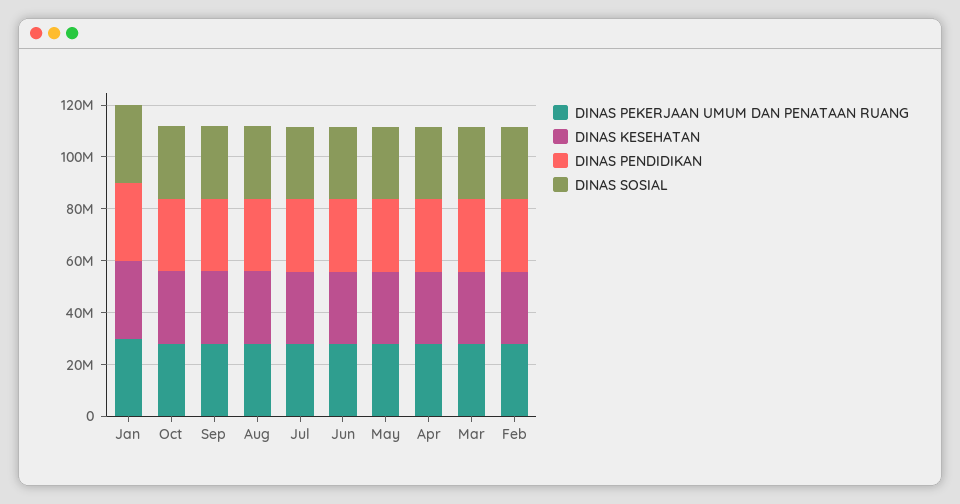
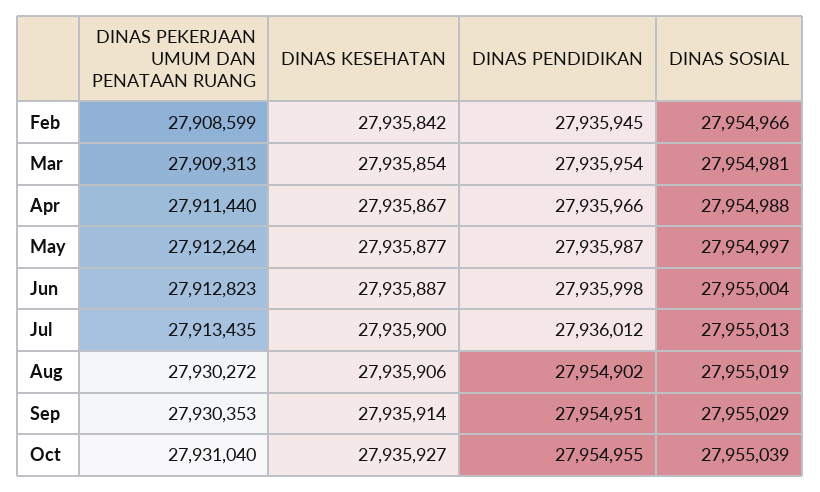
  {
    "DINAS PEKERJAAN UMUM DAN PENATAAN RUANG": {
-     "Jan": 30000000,
      "Oct": 27931040,
      "Sep": 27930353,
      "Aug": 27930272,
      "Jul": 27913435,
      "Jun": 27912823,
      "May": 27912264,
      "Apr": 27911440,
      "Mar": 27909313,
      "Feb": 27908599
    },
    "DINAS KESEHATAN": {
-     "Jan": 30000000,
      "Oct": 27935927,
      "Sep": 27935914,
      "Aug": 27935906,
      "Jul": 27935900,
      "Jun": 27935887,
      "May": 27935877,
      "Apr": 27935867,
      "Mar": 27935854,
      "Feb": 27935842
    },
    "DINAS PENDIDIKAN": {
-     "Jan": 30000000,
      "Oct": 27954955,
      "Sep": 27954951,
      "Aug": 27954902,
      "Jul": 27936012,
      "Jun": 27935998,
      "May": 27935987,
      "Apr": 27935966,
      "Mar": 27935954,
      "Feb": 27935945
    },
    "DINAS SOSIAL": {
-     "Jan": 30000000,
      "Oct": 27955039,
      "Sep": 27955029,
      "Aug": 27955019,
      "Jul": 27955013,
      "Jun": 27955004,
      "May": 27954997,
      "Apr": 27954988,
      "Mar": 27954981,
      "Feb": 27954966
    }
  }

